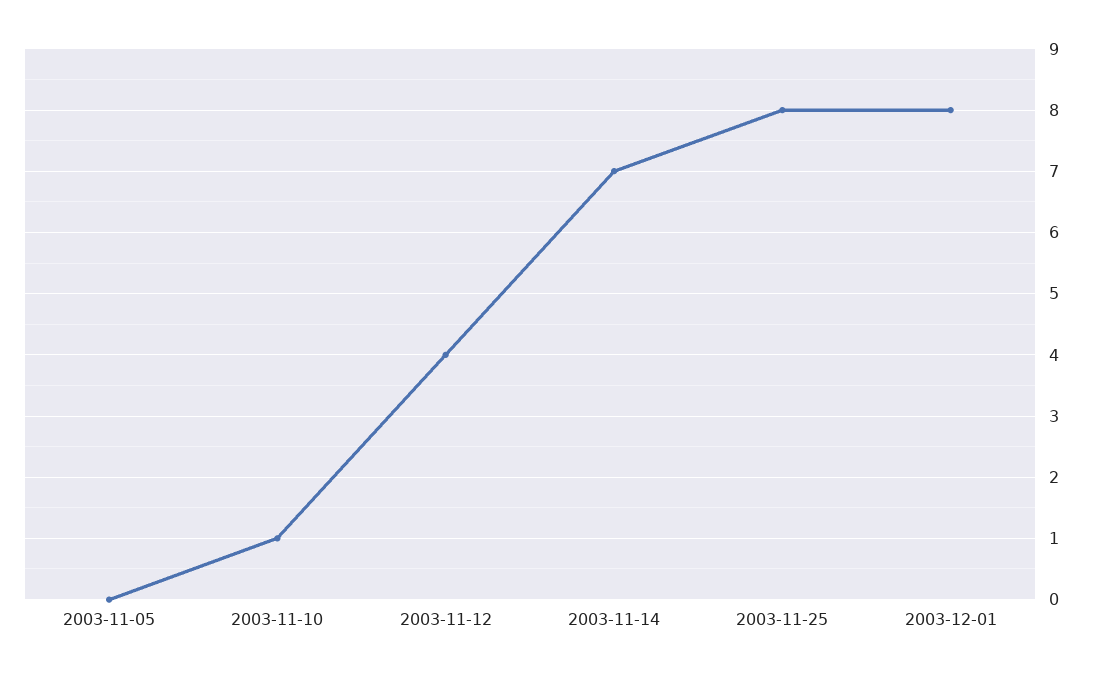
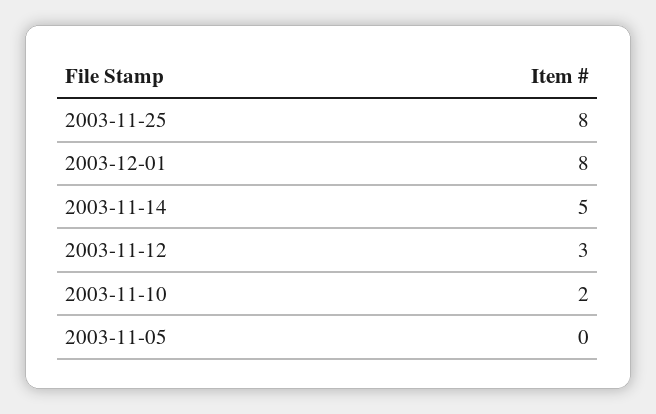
  {
    "2003-11-05": 0,
-   "2003-11-10": 1,
+   "2003-11-10": 2,
-   "2003-11-12": 4,
+   "2003-11-12": 3,
-   "2003-11-14": 7,
+   "2003-11-14": 5,
    "2003-11-25": 8,
    "2003-12-01": 8
  }

